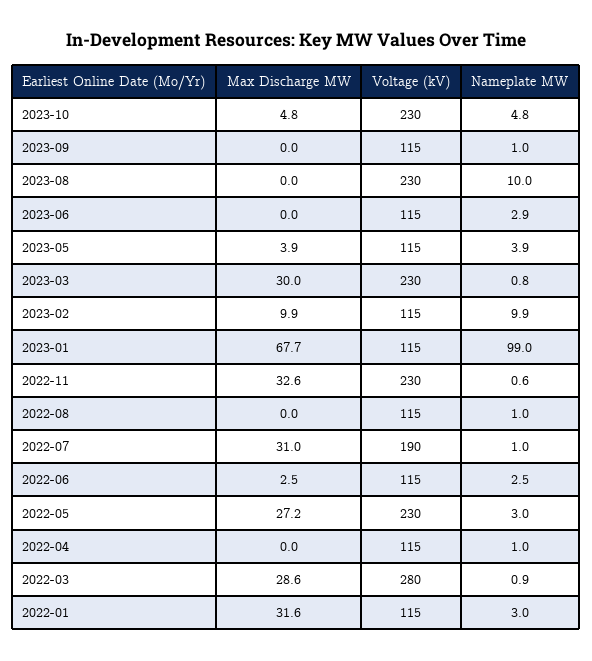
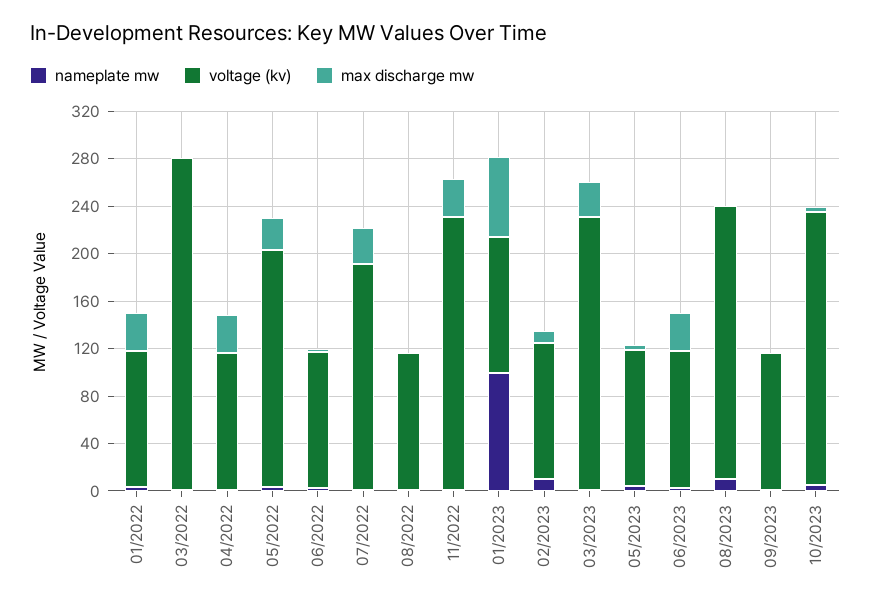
  {
    "Max Discharge MW": {
      "2023-10": 4.8,
      "2023-09": 0,
      "2023-08": 0,
-     "2023-06": 0,
+     "2023-06": 30,
      "2023-05": 3.9,
      "2023-03": 30,
      "2023-02": 9.9,
      "2023-01": 67.7,
      "2022-11": 32.6,
      "2022-08": 0,
      "2022-07": 31,
      "2022-06": 2.5,
      "2022-05": 27.2,
-     "2022-04": 0,
+     "2022-04": 30,
-     "2022-03": 28.6,
+     "2022-03": 0,
      "2022-01": 31.6
    },
    "Voltage (kV)": {
      "2023-10": 230,
      "2023-09": 115,
      "2023-08": 230,
      "2023-06": 115,
      "2023-05": 115,
      "2023-03": 230,
      "2023-02": 115,
      "2023-01": 115,
      "2022-11": 230,
      "2022-08": 115,
      "2022-07": 190,
      "2022-06": 115,
-     "2022-05": 230,
+     "2022-05": 200,
      "2022-04": 115,
      "2022-03": 280,
      "2022-01": 115
    },
    "Nameplate MW": {
      "2023-10": 4.8,
      "2023-09": 1,
      "2023-08": 10,
      "2023-06": 2.9,
      "2023-05": 3.9,
      "2023-03": 0.8,
      "2023-02": 9.9,
      "2023-01": 99,
      "2022-11": 0.6,
      "2022-08": 1,
      "2022-07": 1,
      "2022-06": 2.5,
      "2022-05": 3,
      "2022-04": 1,
      "2022-03": 0.9,
      "2022-01": 3
    }
  }

